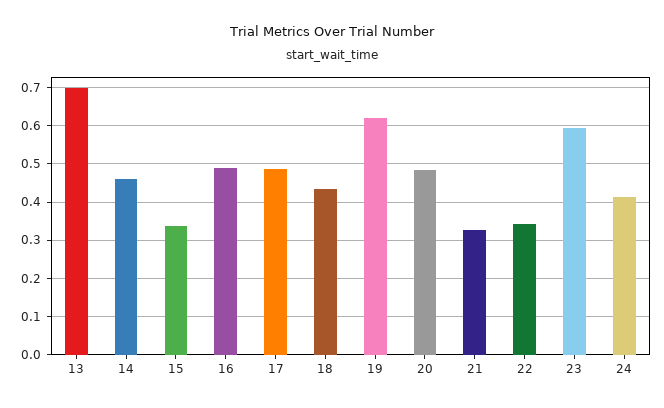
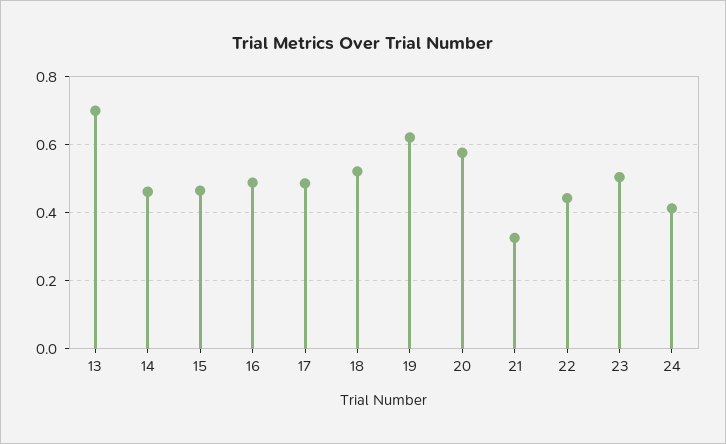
  {
    "13": 0.7,
    "14": 0.46,
-   "15": 0.34,
+   "15": 0.46,
    "16": 0.48,
    "17": 0.48,
-   "18": 0.44,
+   "18": 0.52,
    "19": 0.62,
-   "20": 0.48,
+   "20": 0.58,
    "21": 0.32,
-   "22": 0.34,
+   "22": 0.44,
-   "23": 0.6,
+   "23": 0.5,
    "24": 0.42
  }

